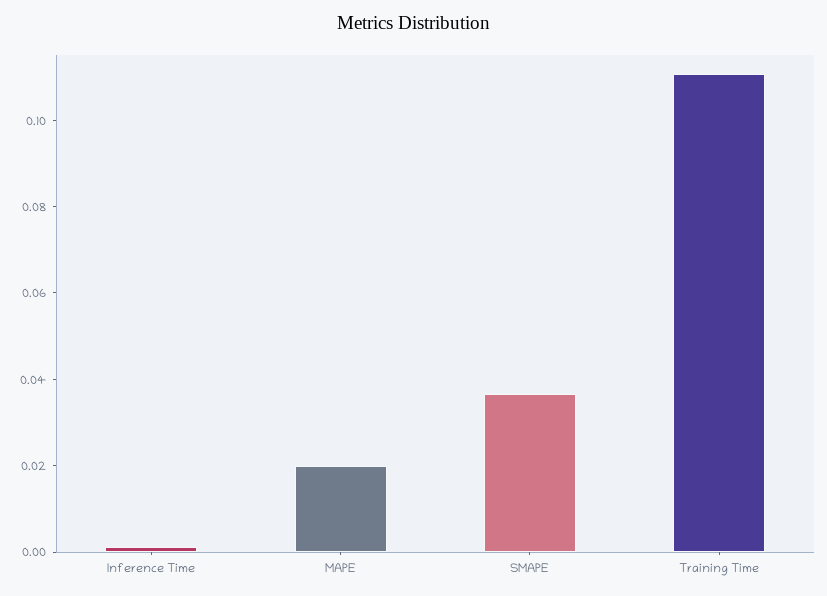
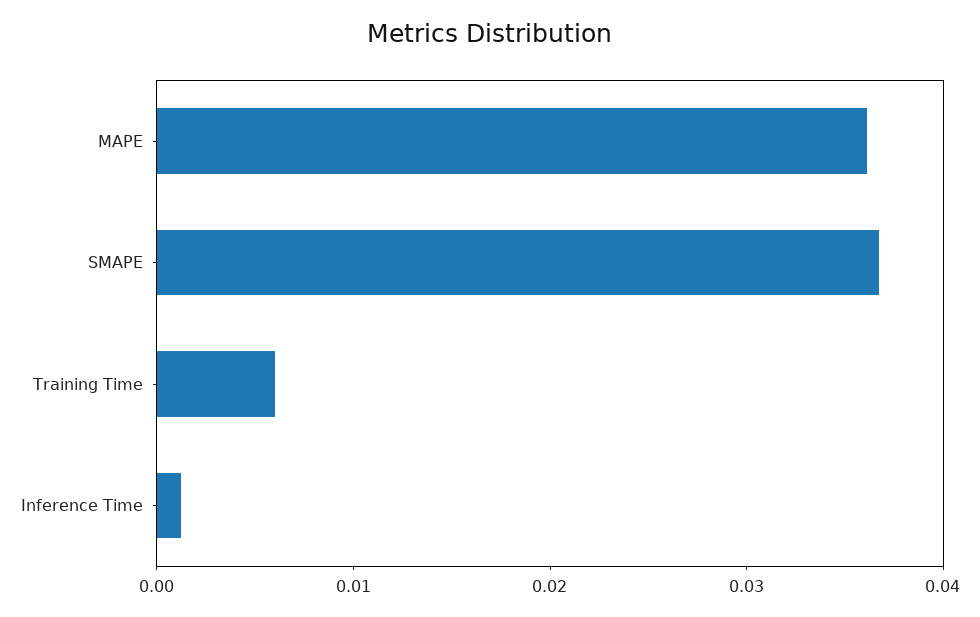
  {
    "Inference Time": 0.002,
-   "MAPE": 0.02,
+   "MAPE": 0.036,
    "SMAPE": 0.036,
-   "Training Time": 0.11
+   "Training Time": 0.006
  }

